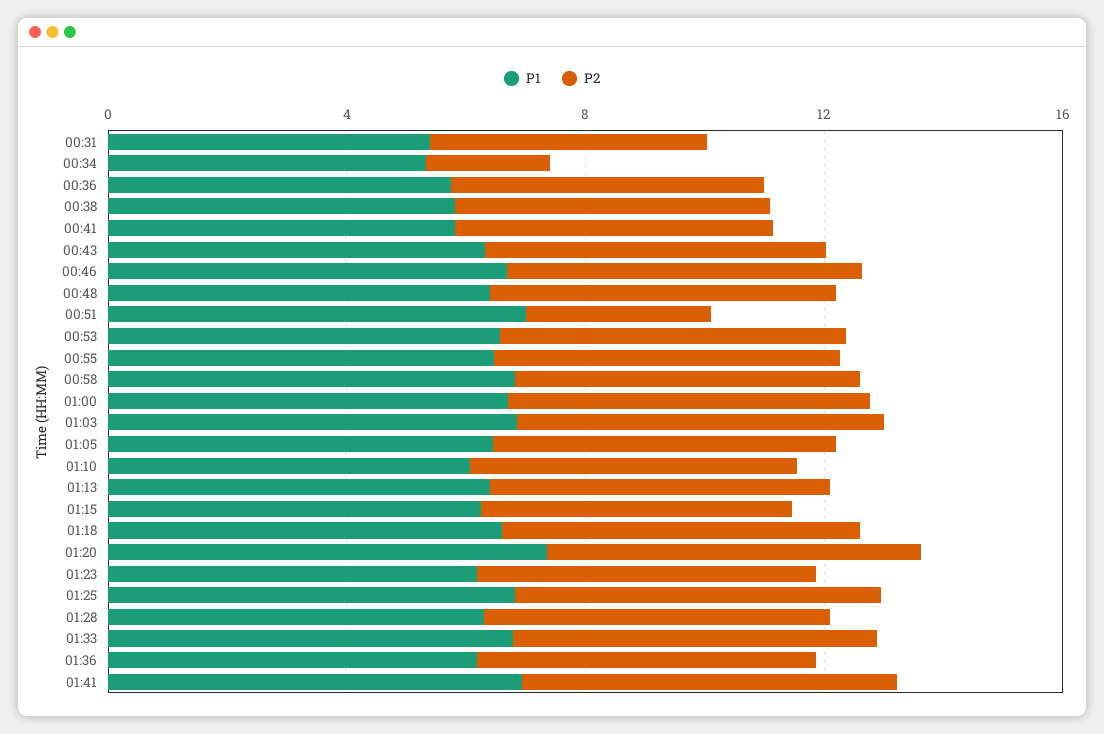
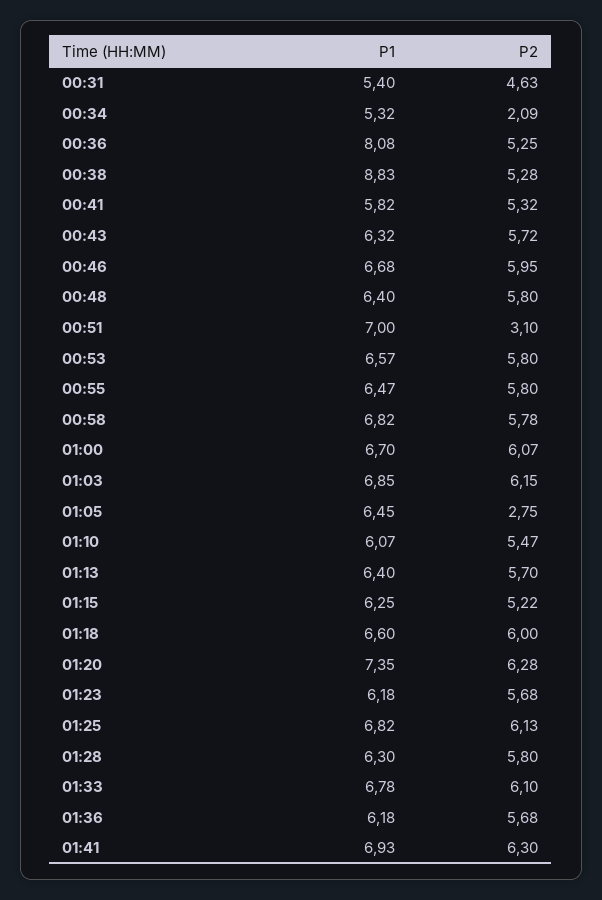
  {
    "P1": {
      "00:31": 5.4,
      "00:34": 5.32,
-     "00:36": 6,
+     "00:36": 8.08,
-     "00:38": 6,
+     "00:38": 8.83,
      "00:41": 5.82,
      "00:43": 6.32,
      "00:46": 6.68,
      "00:48": 6.4,
      "00:51": 7,
      "00:53": 6.57,
      "00:55": 6.47,
      "00:58": 6.82,
      "01:00": 6.7,
      "01:03": 6.85,
      "01:05": 6.45,
      "01:10": 6.07,
      "01:13": 6.4,
      "01:15": 6.25,
      "01:18": 6.6,
      "01:20": 7.35,
      "01:23": 6.18,
      "01:25": 6.82,
      "01:28": 6.3,
      "01:33": 6.78,
      "01:36": 6.18,
      "01:41": 6.93
    },
    "P2": {
      "00:31": 4.63,
      "00:34": 2.09,
      "00:36": 5.25,
      "00:38": 5.28,
      "00:41": 5.32,
      "00:43": 5.72,
      "00:46": 5.95,
      "00:48": 5.8,
      "00:51": 3.1,
      "00:53": 5.8,
      "00:55": 5.8,
      "00:58": 5.78,
      "01:00": 6.07,
      "01:03": 6.15,
-     "01:05": 6,
+     "01:05": 2.75,
      "01:10": 5.47,
      "01:13": 5.7,
      "01:15": 5.22,
      "01:18": 6,
      "01:20": 6.28,
      "01:23": 5.68,
      "01:25": 6.13,
      "01:28": 5.8,
      "01:33": 6.1,
      "01:36": 5.68,
      "01:41": 6.3
    }
  }

